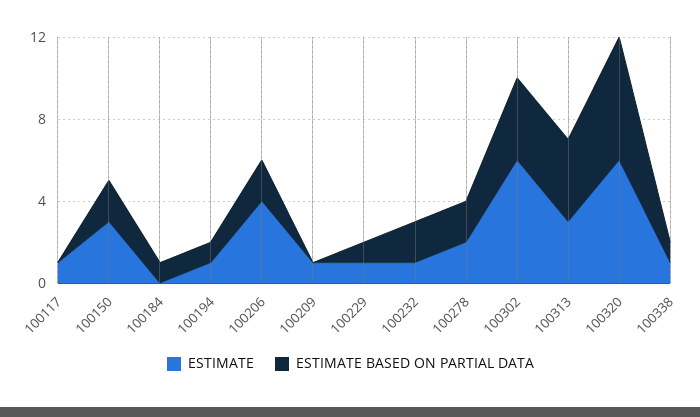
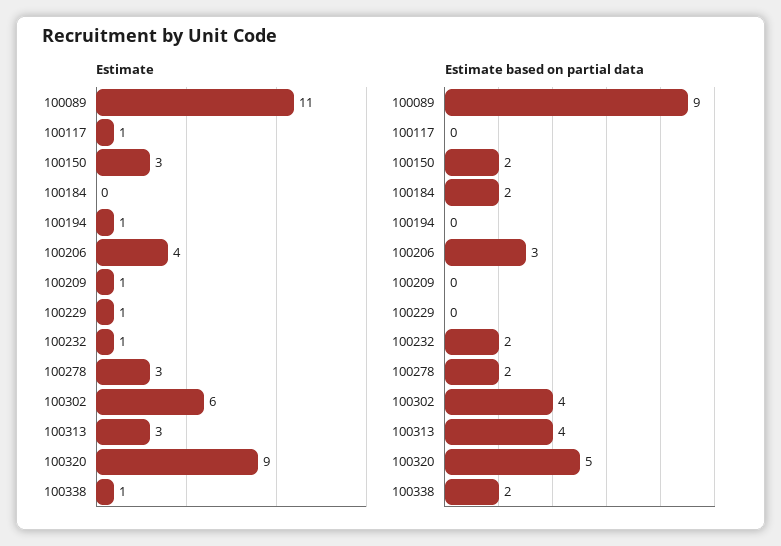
  {
    "ESTIMATE": {
      "100117": 1,
      "100150": 3,
      "100184": 0,
      "100194": 1,
      "100206": 4,
      "100209": 1,
      "100229": 1,
      "100232": 1,
-     "100278": 2,
+     "100278": 3,
      "100302": 6,
      "100313": 3,
-     "100320": 6,
+     "100320": 9,
-     "100338": 1
+     "100338": 1,
+     "100089": 11
    },
    "ESTIMATE BASED ON PARTIAL DATA": {
      "100117": 0,
      "100150": 2,
-     "100184": 1,
+     "100184": 2,
-     "100194": 1,
+     "100194": 0,
-     "100206": 2,
+     "100206": 3,
      "100209": 0,
-     "100229": 1,
+     "100229": 0,
      "100232": 2,
      "100278": 2,
      "100302": 4,
      "100313": 4,
-     "100320": 6,
+     "100320": 5,
-     "100338": 1
+     "100338": 2,
+     "100089": 9
    }
  }

